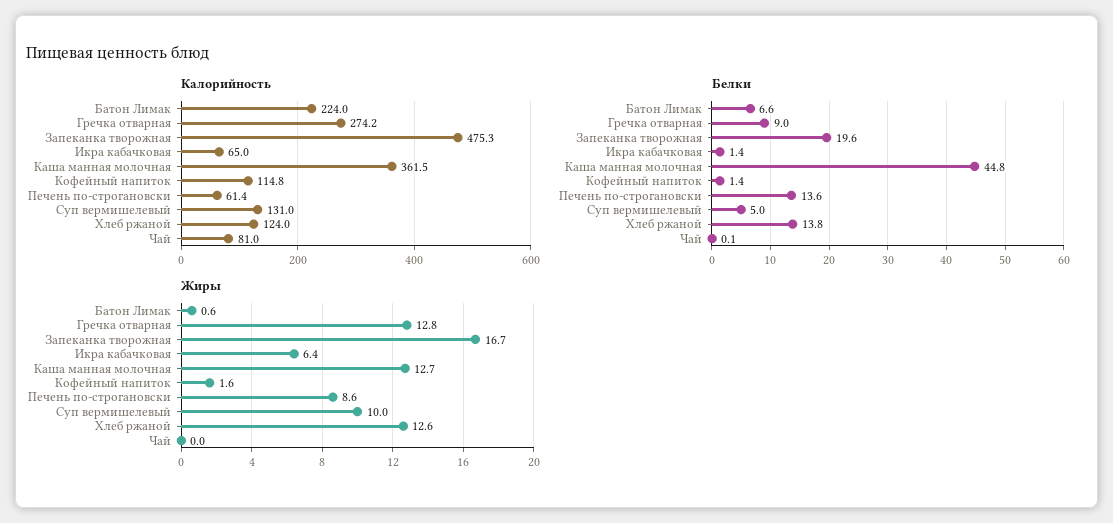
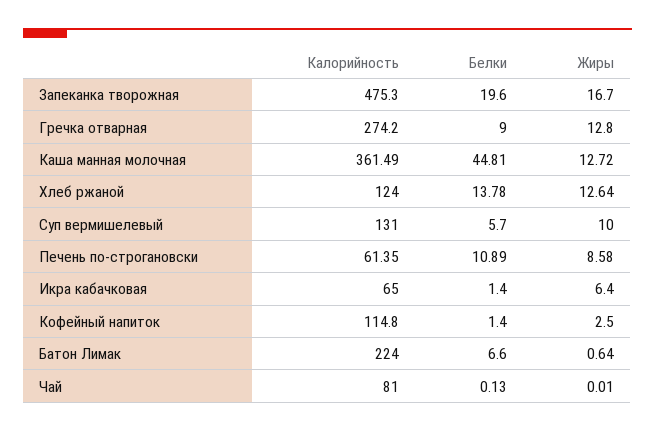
  {
    "Калорийность": {
      "Батон Лимак": 224,
      "Гречка отварная": 274.2,
      "Запеканка творожная": 475.3,
      "Икра кабачковая": 65,
      "Каша манная молочная": 361.49,
      "Кофейный напиток": 114.8,
      "Печень по-строгановски": 61.35,
      "Суп вермишелевый": 131,
      "Хлеб ржаной": 124,
      "Чай": 81
    },
    "Белки": {
      "Батон Лимак": 6.6,
      "Гречка отварная": 9,
      "Запеканка творожная": 19.6,
      "Икра кабачковая": 1.4,
      "Каша манная молочная": 44.81,
      "Кофейный напиток": 1.4,
-     "Печень по-строгановски": 13.6,
+     "Печень по-строгановски": 10.89,
-     "Суп вермишелевый": 5,
+     "Суп вермишелевый": 5.7,
      "Хлеб ржаной": 13.78,
      "Чай": 0.13
    },
    "Жиры": {
      "Батон Лимак": 0.64,
      "Гречка отварная": 12.8,
      "Запеканка творожная": 16.7,
      "Икра кабачковая": 6.4,
      "Каша манная молочная": 12.72,
-     "Кофейный напиток": 1.6,
+     "Кофейный напиток": 2.5,
      "Печень по-строгановски": 8.58,
      "Суп вермишелевый": 10,
      "Хлеб ржаной": 12.64,
      "Чай": 0.01
    }
  }

